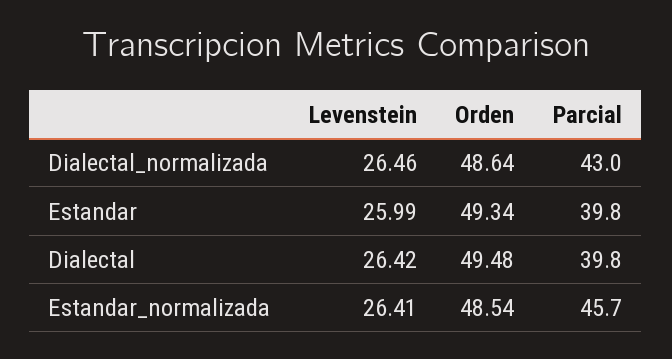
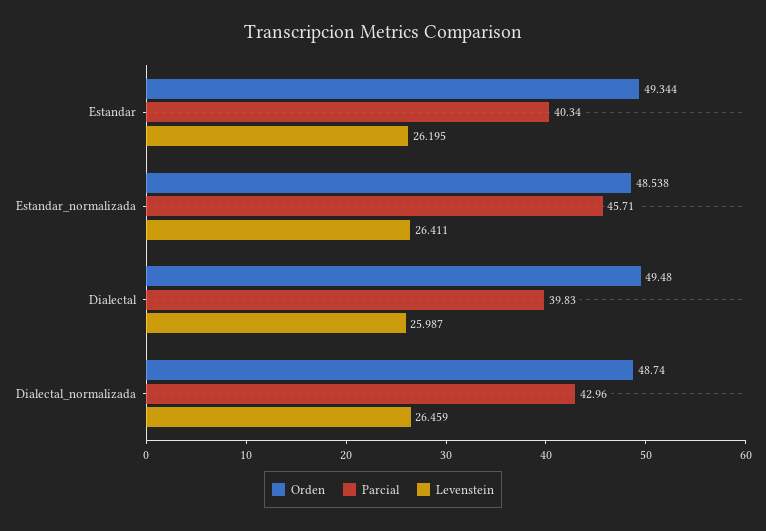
  {
    "Levenstein": {
      "Dialectal_normalizada": 26.459,
-     "Estandar": 25.99,
+     "Estandar": 26.195,
-     "Dialectal": 26.42,
+     "Dialectal": 25.987,
      "Estandar_normalizada": 26.411
    },
    "Orden": {
-     "Dialectal_normalizada": 48.64,
+     "Dialectal_normalizada": 48.74,
      "Estandar": 49.344,
      "Dialectal": 49.48,
      "Estandar_normalizada": 48.538
    },
    "Parcial": {
      "Dialectal_normalizada": 42.96,
-     "Estandar": 39.8,
+     "Estandar": 40.34,
      "Dialectal": 39.83,
      "Estandar_normalizada": 45.71
    }
  }

